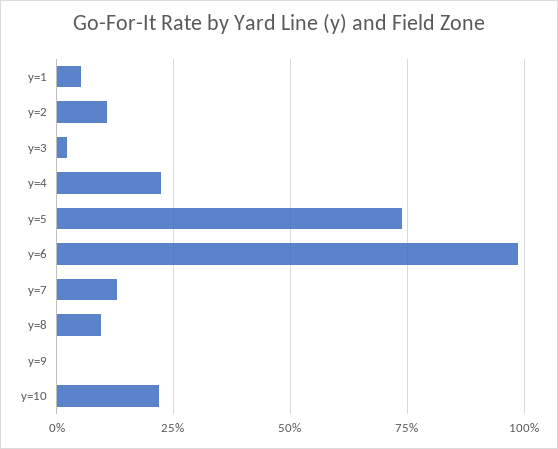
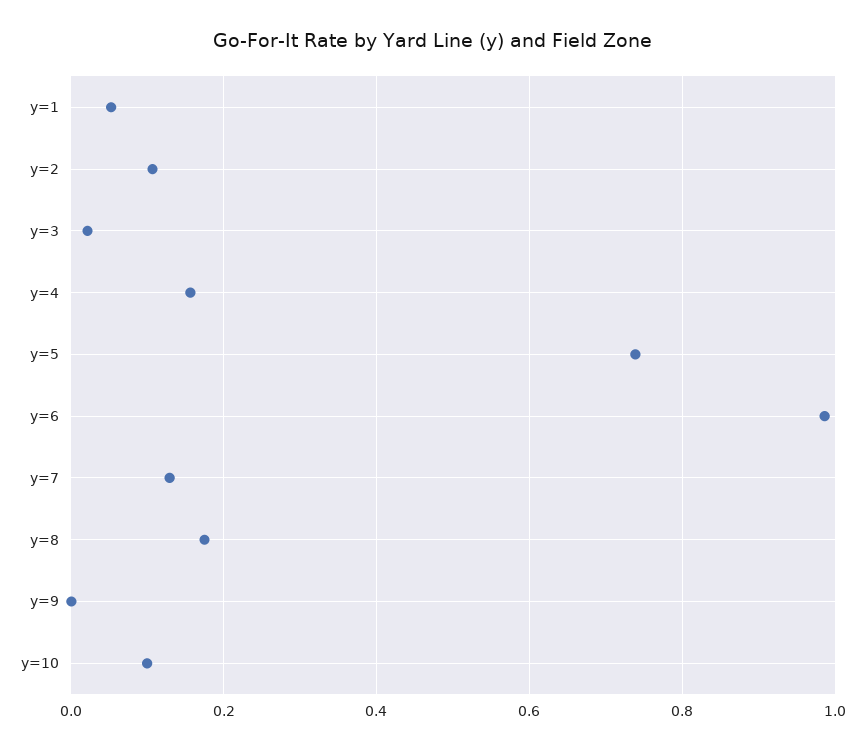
  {
    "y=1": 0.06,
    "y=2": 0.1,
    "y=3": 0.02,
-   "y=4": 0.225,
+   "y=4": 0.16,
    "y=5": 0.74,
    "y=6": 0.98,
    "y=7": 0.12,
-   "y=8": 0.1,
+   "y=8": 0.18,
    "y=9": 0,
-   "y=10": 0.225
+   "y=10": 0.1
  }

